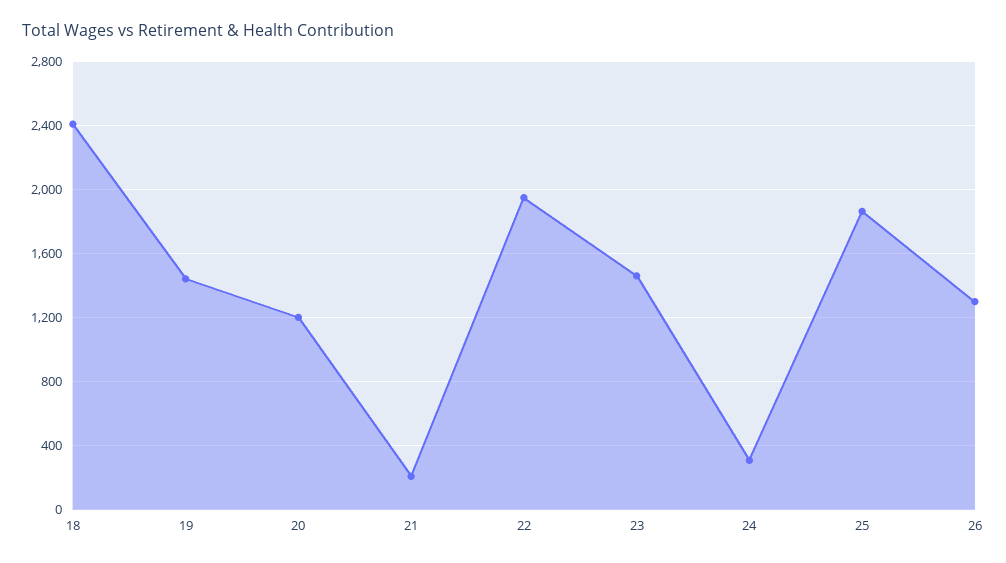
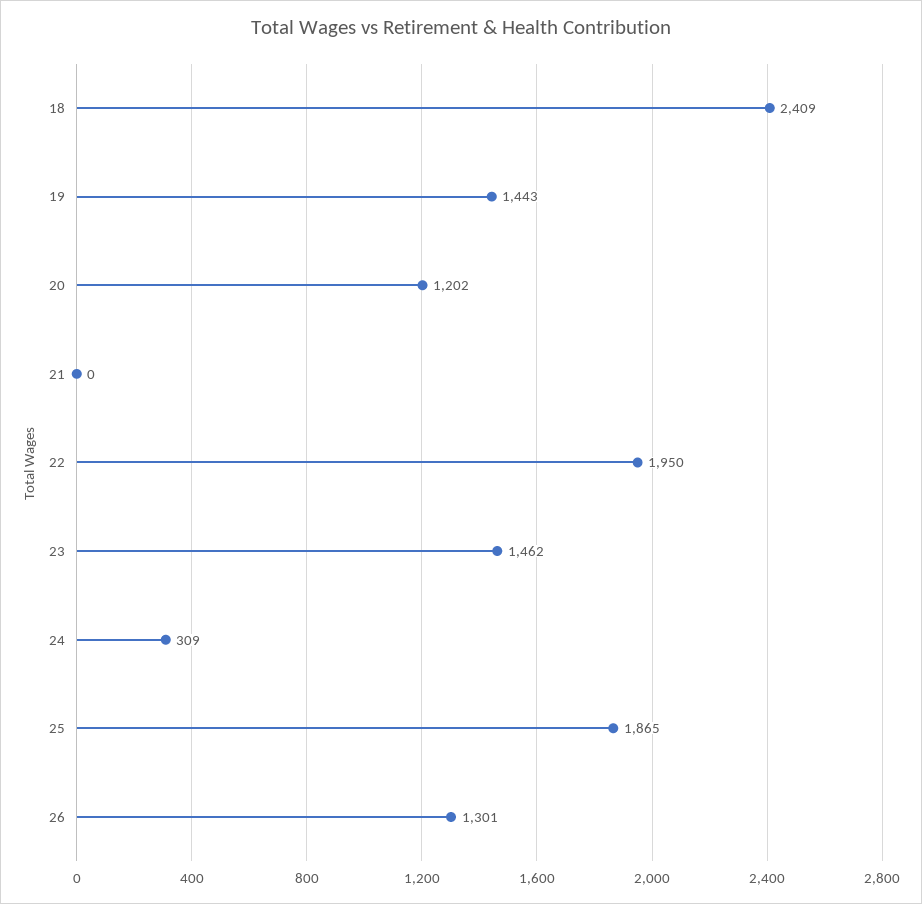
  {
    "18": 2409,
    "19": 1443,
    "20": 1202,
-   "21": 200,
+   "21": 0,
    "22": 1950,
    "23": 1462,
    "24": 309,
    "25": 1865,
    "26": 1301
  }

